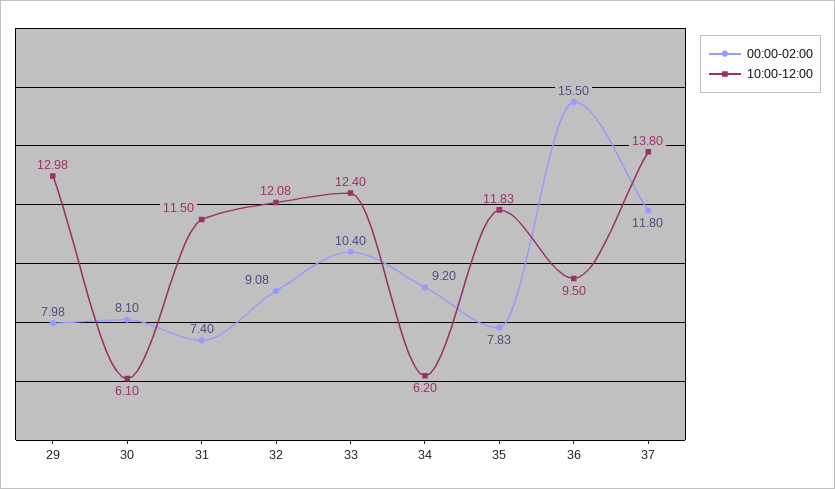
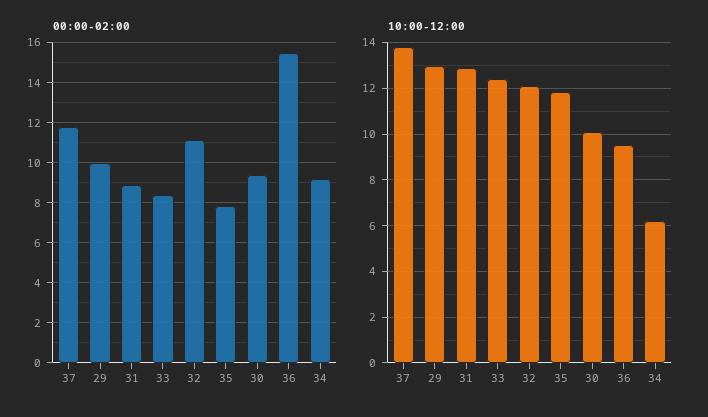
  {
    "00:00-02:00": {
-     "29": 7.98,
+     "29": 10,
-     "30": 8.1,
+     "30": 9.5,
-     "31": 7.4,
+     "31": 9,
-     "32": 9.08,
+     "32": 11,
-     "33": 10.4,
+     "33": 8.5,
      "34": 9.2,
      "35": 7.83,
      "36": 15.5,
      "37": 11.8
    },
    "10:00-12:00": {
      "29": 12.98,
-     "30": 6.1,
+     "30": 10,
-     "31": 11.5,
+     "31": 13,
      "32": 12.08,
      "33": 12.4,
      "34": 6.2,
      "35": 11.83,
      "36": 9.5,
      "37": 13.8
    }
  }

